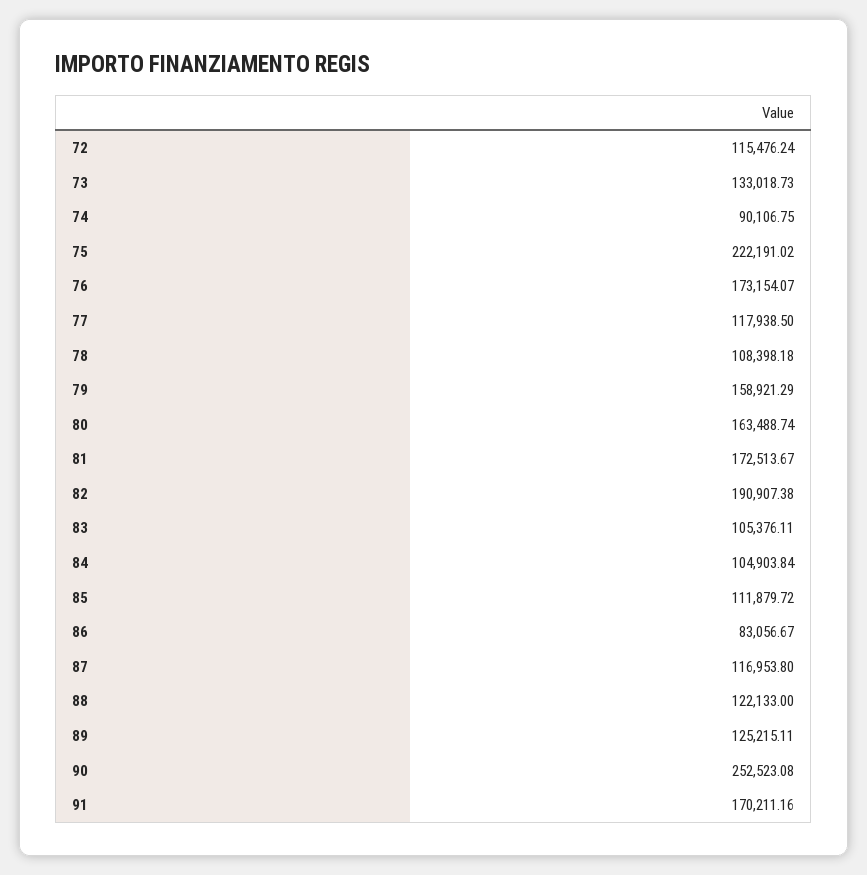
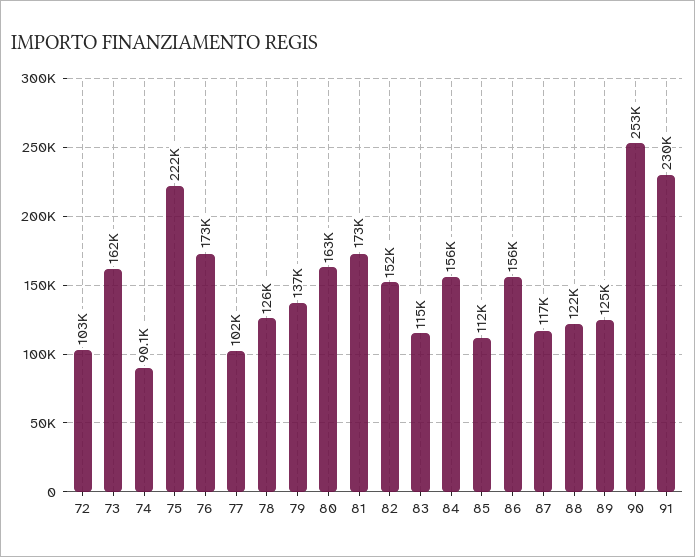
  {
-   "72": 115476.24,
+   "72": 103000,
-   "73": 133018.73,
+   "73": 162000,
    "74": 90106.75,
    "75": 222191.02,
    "76": 173154.07,
-   "77": 117938.5,
+   "77": 102000,
-   "78": 108398.18,
+   "78": 126000,
-   "79": 158921.29,
+   "79": 137000,
    "80": 163488.74,
    "81": 172513.67,
-   "82": 190907.38,
+   "82": 152000,
-   "83": 105376.11,
+   "83": 115000,
-   "84": 104903.84,
+   "84": 156000,
    "85": 111879.72,
-   "86": 83056.67,
+   "86": 156000,
    "87": 116953.8,
    "88": 122133,
    "89": 125215.11,
    "90": 252523.08,
-   "91": 170211.16
+   "91": 230000
  }

